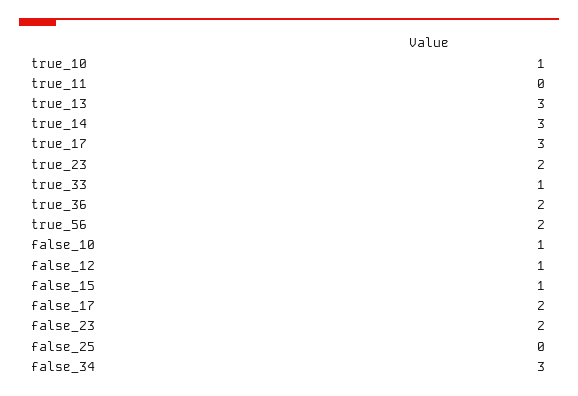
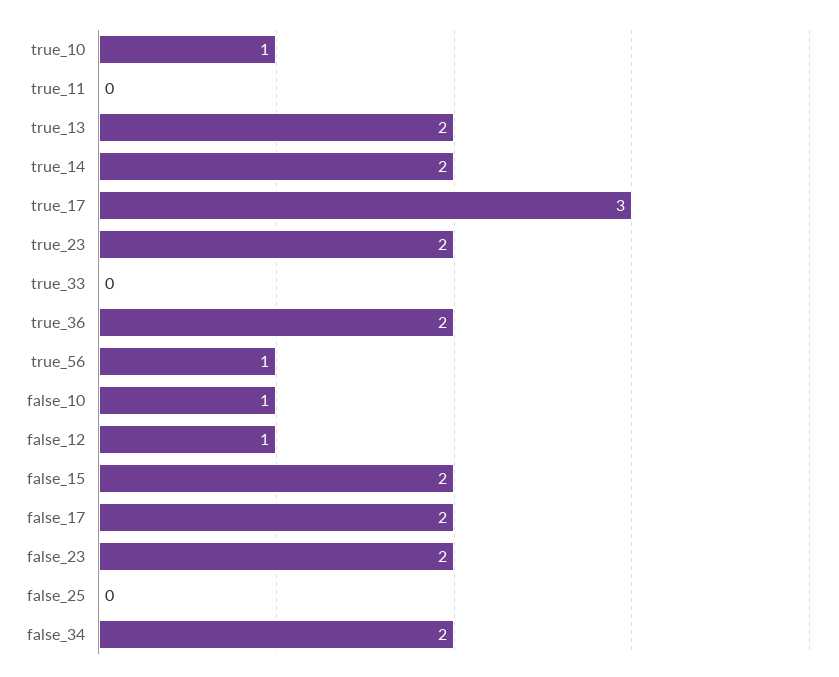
  {
    "true_10": 1,
    "true_11": 0,
-   "true_13": 3,
+   "true_13": 2,
-   "true_14": 3,
+   "true_14": 2,
    "true_17": 3,
    "true_23": 2,
-   "true_33": 1,
+   "true_33": 0,
    "true_36": 2,
-   "true_56": 2,
+   "true_56": 1,
    "false_10": 1,
    "false_12": 1,
-   "false_15": 1,
+   "false_15": 2,
    "false_17": 2,
    "false_23": 2,
    "false_25": 0,
-   "false_34": 3
+   "false_34": 2
  }

